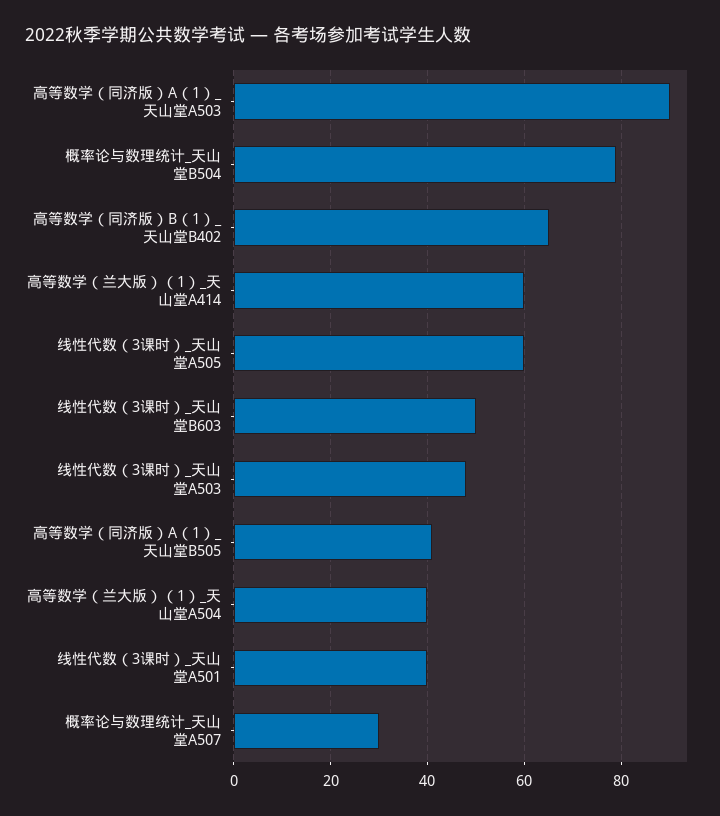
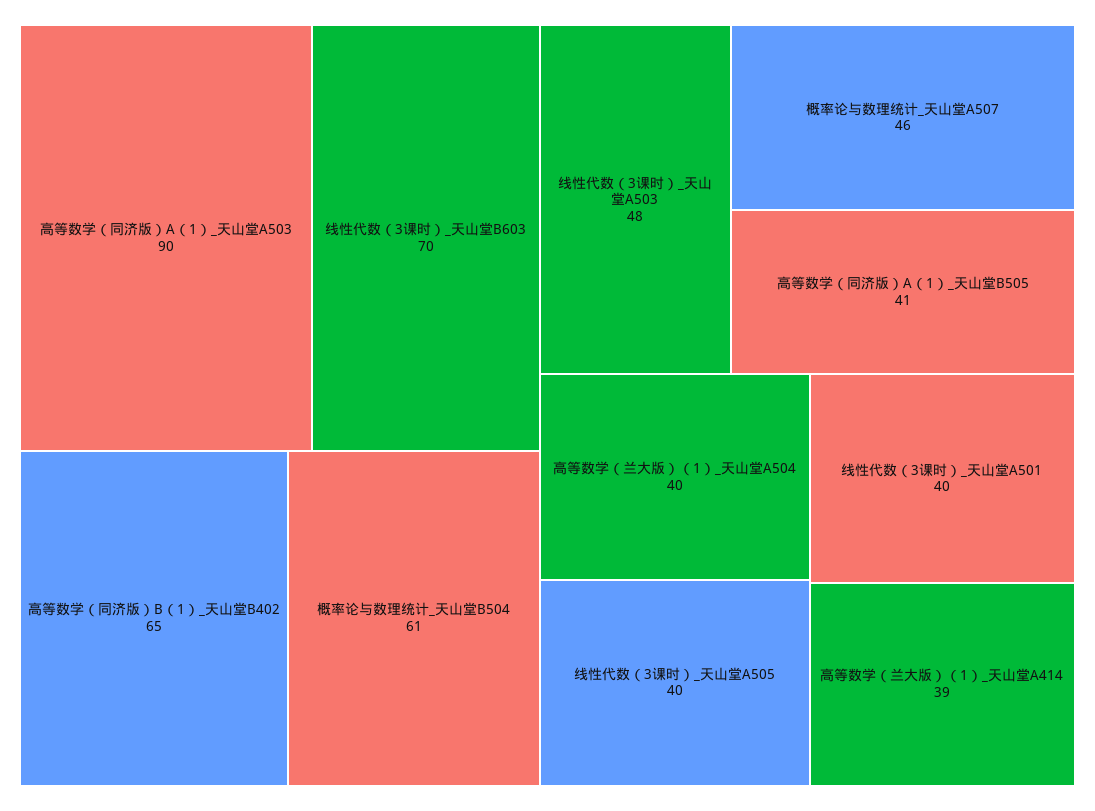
  {
    "高等数学（同济版）A（1）_天山堂A503": 90,
-   "概率论与数理统计_天山堂B504": 80,
+   "概率论与数理统计_天山堂B504": 61,
    "高等数学（同济版）B（1）_天山堂B402": 65,
-   "高等数学（兰大版）（1）_天山堂A414": 60,
+   "高等数学（兰大版）（1）_天山堂A414": 39,
-   "线性代数（3课时）_天山堂A505": 60,
+   "线性代数（3课时）_天山堂A505": 40,
-   "线性代数（3课时）_天山堂B603": 50,
+   "线性代数（3课时）_天山堂B603": 70,
    "线性代数（3课时）_天山堂A503": 48,
    "高等数学（同济版）A（1）_天山堂B505": 41,
    "高等数学（兰大版）（1）_天山堂A504": 40,
    "线性代数（3课时）_天山堂A501": 40,
-   "概率论与数理统计_天山堂A507": 30
+   "概率论与数理统计_天山堂A507": 46
  }

